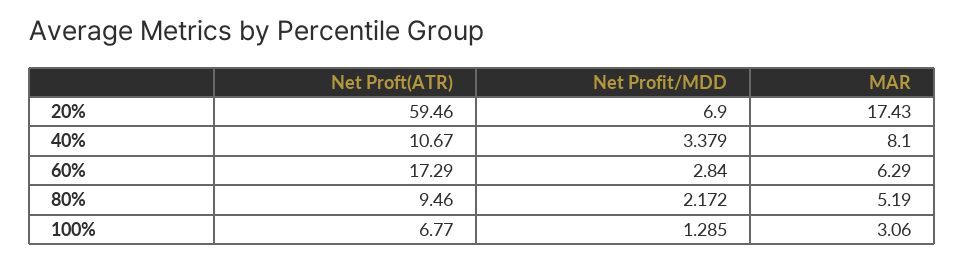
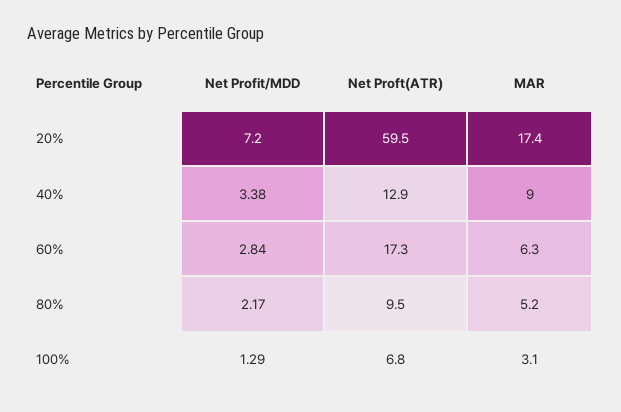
  {
    "Net Proft(ATR)": {
      "20%": 59.46,
-     "40%": 10.67,
+     "40%": 12.9,
      "60%": 17.29,
      "80%": 9.46,
      "100%": 6.77
    },
    "Net Profit/MDD": {
-     "20%": 6.9,
+     "20%": 7.2,
      "40%": 3.379,
      "60%": 2.84,
      "80%": 2.172,
      "100%": 1.285
    },
    "MAR": {
      "20%": 17.43,
-     "40%": 8.1,
+     "40%": 9,
      "60%": 6.29,
      "80%": 5.19,
      "100%": 3.06
    }
  }

